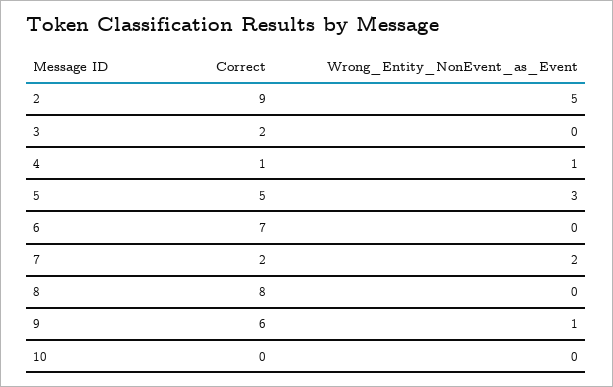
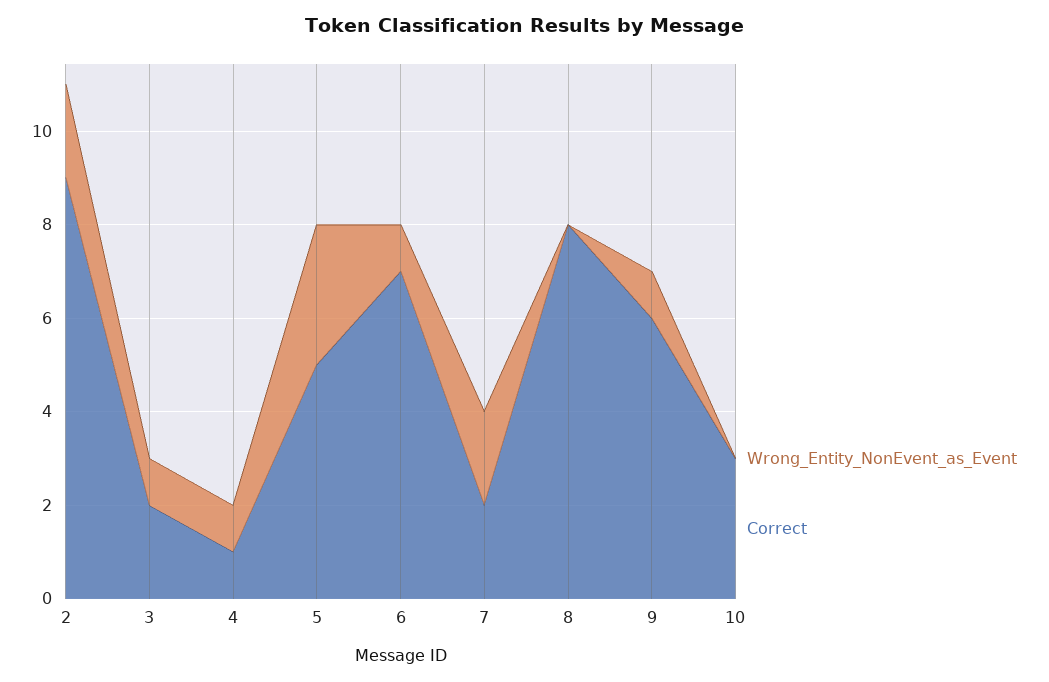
  {
    "Correct": {
      "2": 9,
      "3": 2,
      "4": 1,
      "5": 5,
      "6": 7,
      "7": 2,
      "8": 8,
      "9": 6,
-     "10": 0
+     "10": 3
    },
    "Wrong_Entity_NonEvent_as_Event": {
-     "2": 5,
+     "2": 2,
-     "3": 0,
+     "3": 1,
      "4": 1,
      "5": 3,
-     "6": 0,
+     "6": 1,
      "7": 2,
      "8": 0,
      "9": 1,
      "10": 0
    }
  }

